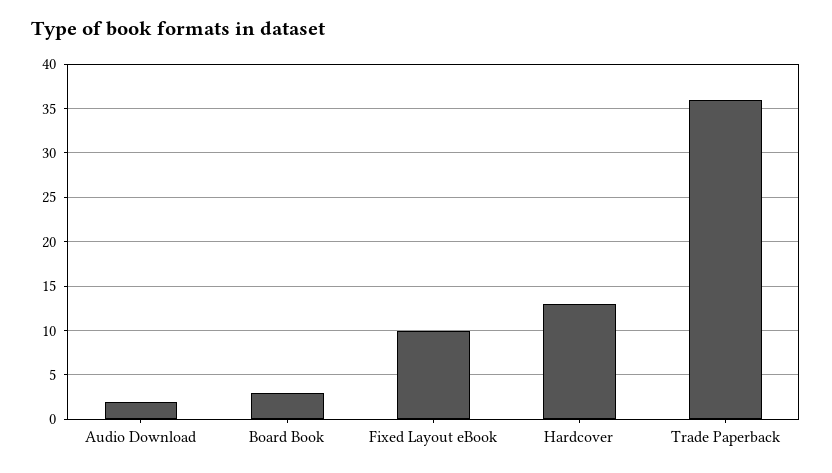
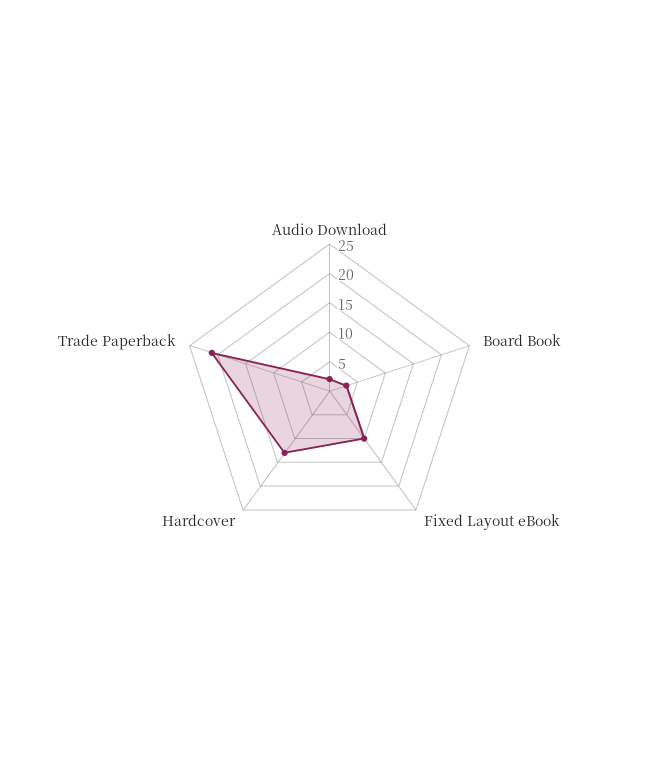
  {
    "Audio Download": 2,
    "Board Book": 3,
    "Fixed Layout eBook": 10,
    "Hardcover": 13,
-   "Trade Paperback": 36
+   "Trade Paperback": 20
  }

